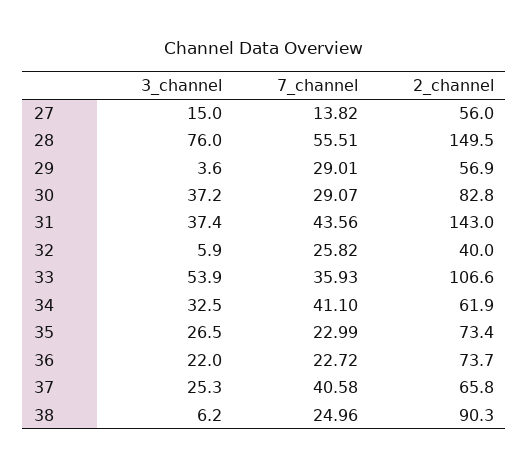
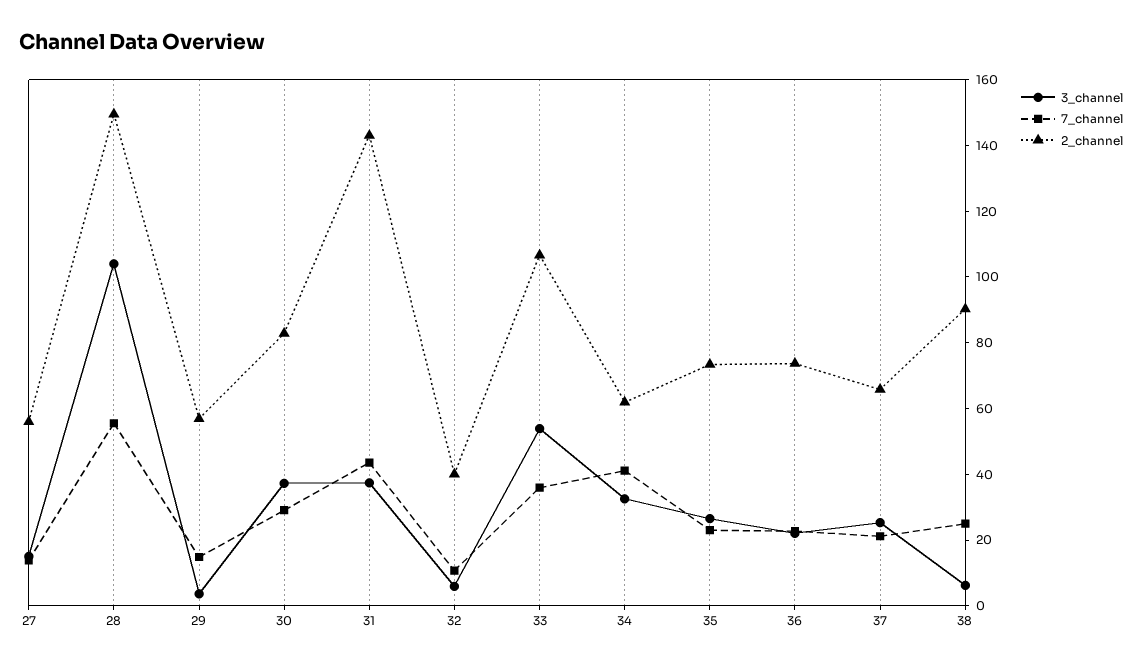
  {
    "3_channel": {
      "27": 15,
-     "28": 76,
+     "28": 105,
      "29": 3.6,
      "30": 37.2,
      "31": 37.4,
      "32": 5.9,
      "33": 53.9,
      "34": 32.5,
      "35": 26.5,
      "36": 22,
      "37": 25.3,
      "38": 6.2
    },
    "7_channel": {
      "27": 13.82,
      "28": 55.51,
-     "29": 29.01,
+     "29": 15,
      "30": 29.07,
      "31": 43.56,
-     "32": 25.82,
+     "32": 10,
      "33": 35.93,
      "34": 41.1,
      "35": 22.99,
      "36": 22.72,
-     "37": 40.58,
+     "37": 20,
      "38": 24.96
    },
    "2_channel": {
      "27": 56,
      "28": 149.5,
      "29": 56.9,
      "30": 82.8,
      "31": 143,
      "32": 40,
      "33": 106.6,
      "34": 61.9,
      "35": 73.4,
      "36": 73.7,
      "37": 65.8,
      "38": 90.3
    }
  }

